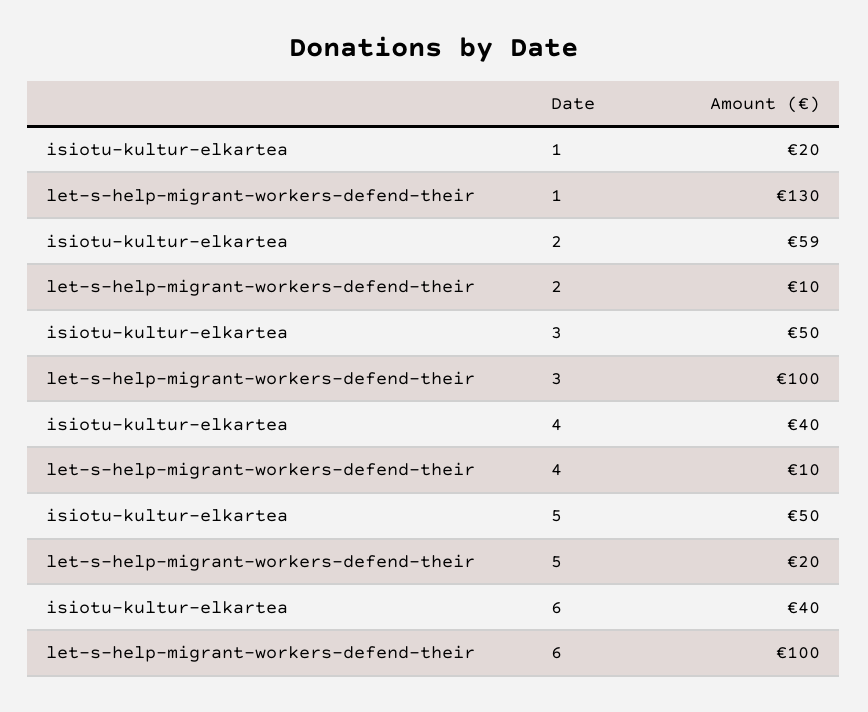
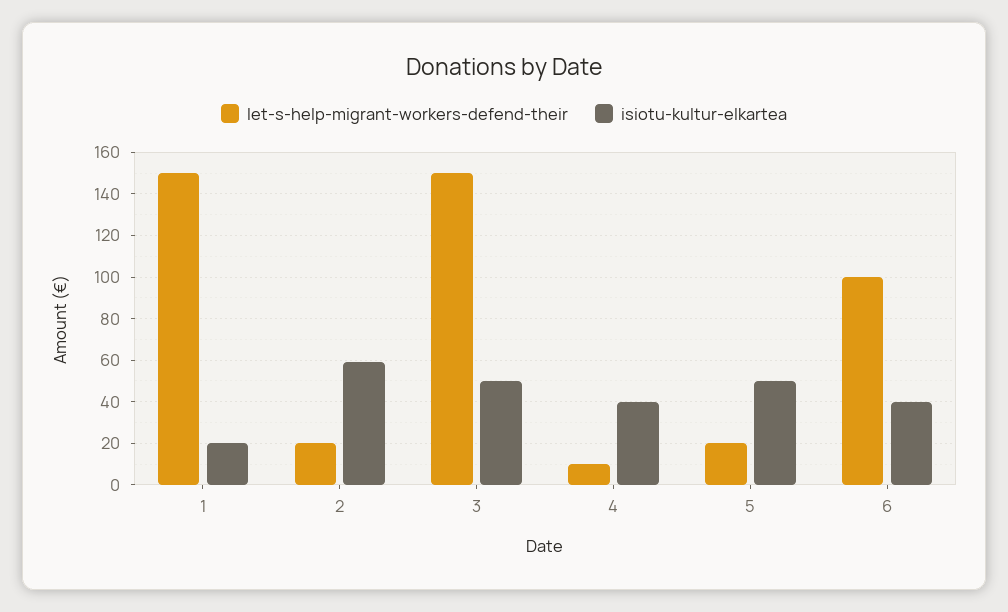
  {
    "isiotu-kultur-elkartea": {
      "1": 20,
      "2": 59,
      "3": 50,
      "4": 40,
      "5": 50,
      "6": 40
    },
    "let-s-help-migrant-workers-defend-their": {
-     "1": 130,
+     "1": 150,
-     "2": 10,
+     "2": 20,
-     "3": 100,
+     "3": 150,
      "4": 10,
      "5": 20,
      "6": 100
    }
  }

